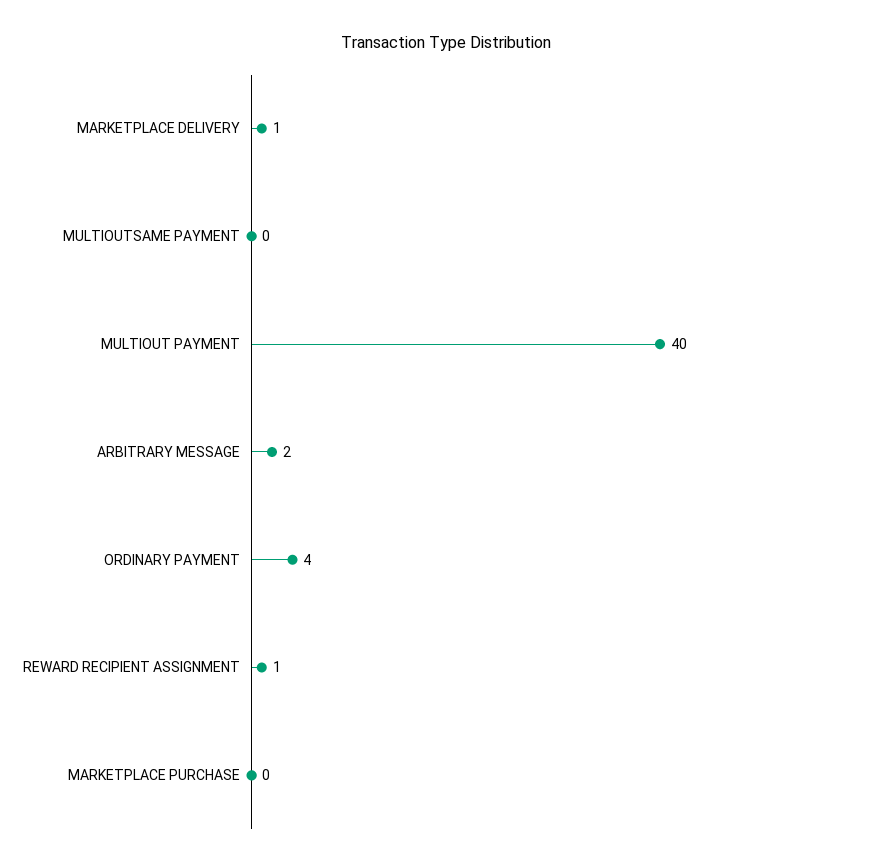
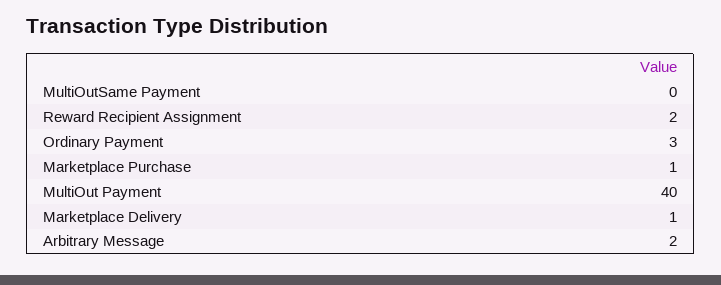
  {
    "MARKETPLACE DELIVERY": 1,
    "MULTIOUTSAME PAYMENT": 0,
    "MULTIOUT PAYMENT": 40,
    "ARBITRARY MESSAGE": 2,
-   "ORDINARY PAYMENT": 4,
+   "ORDINARY PAYMENT": 3,
-   "REWARD RECIPIENT ASSIGNMENT": 1,
+   "REWARD RECIPIENT ASSIGNMENT": 2,
-   "MARKETPLACE PURCHASE": 0
+   "MARKETPLACE PURCHASE": 1
  }

